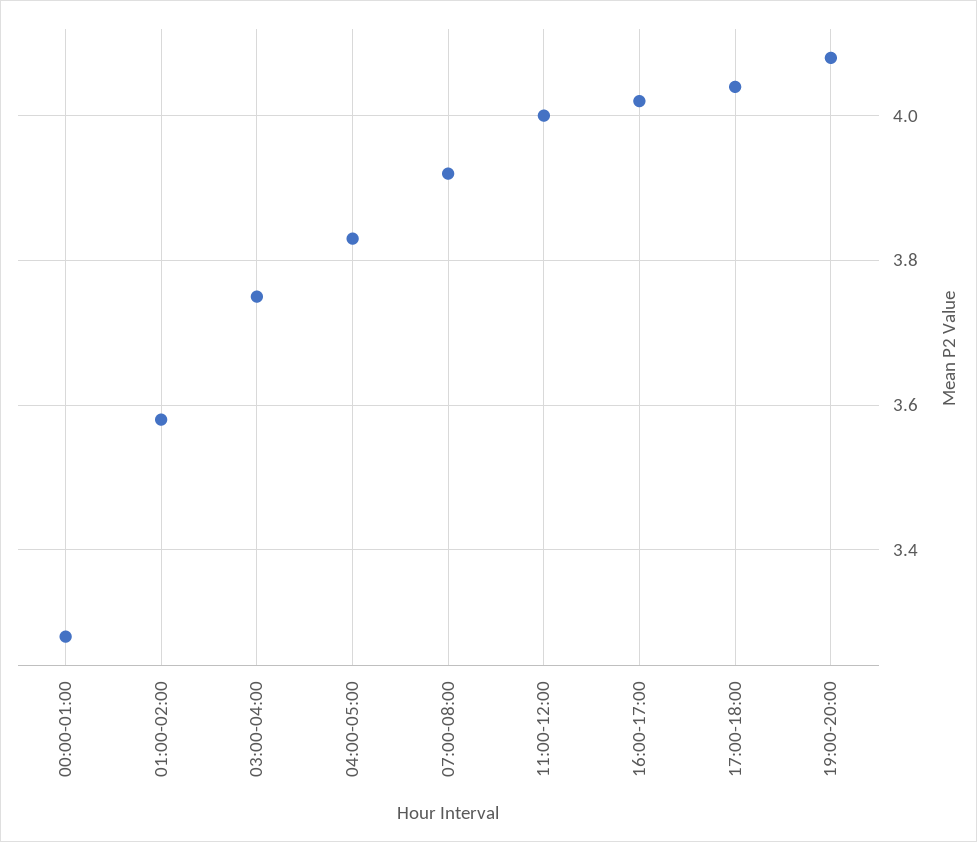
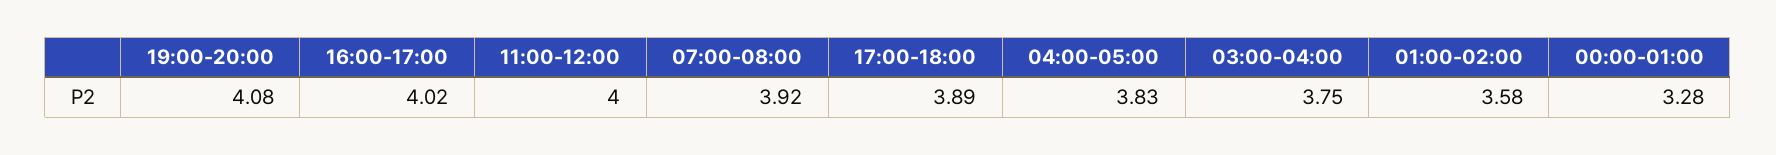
  {
    "00:00-01:00": 3.28,
    "01:00-02:00": 3.58,
    "03:00-04:00": 3.75,
    "04:00-05:00": 3.83,
    "07:00-08:00": 3.92,
    "11:00-12:00": 4,
    "16:00-17:00": 4.02,
-   "17:00-18:00": 4.05,
+   "17:00-18:00": 3.89,
    "19:00-20:00": 4.08
  }

